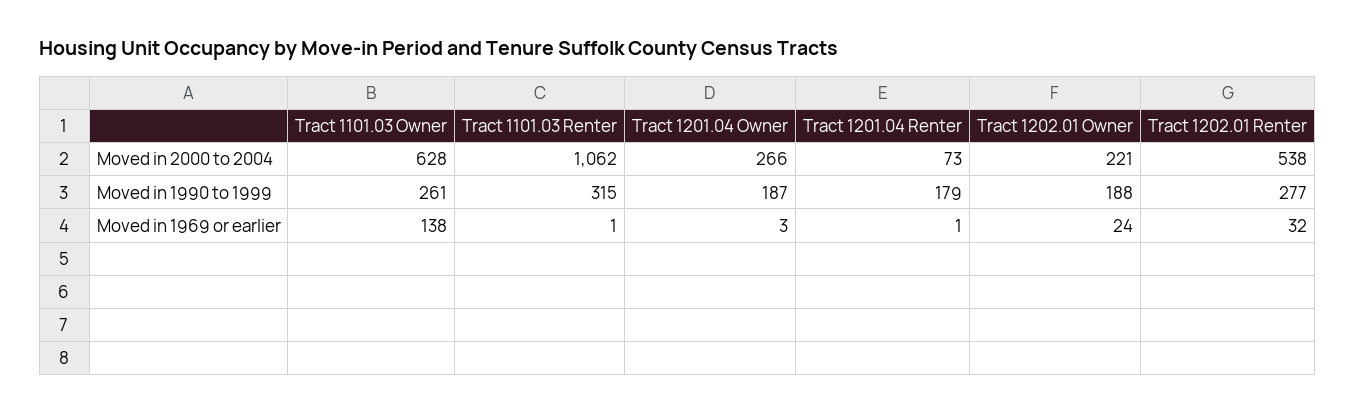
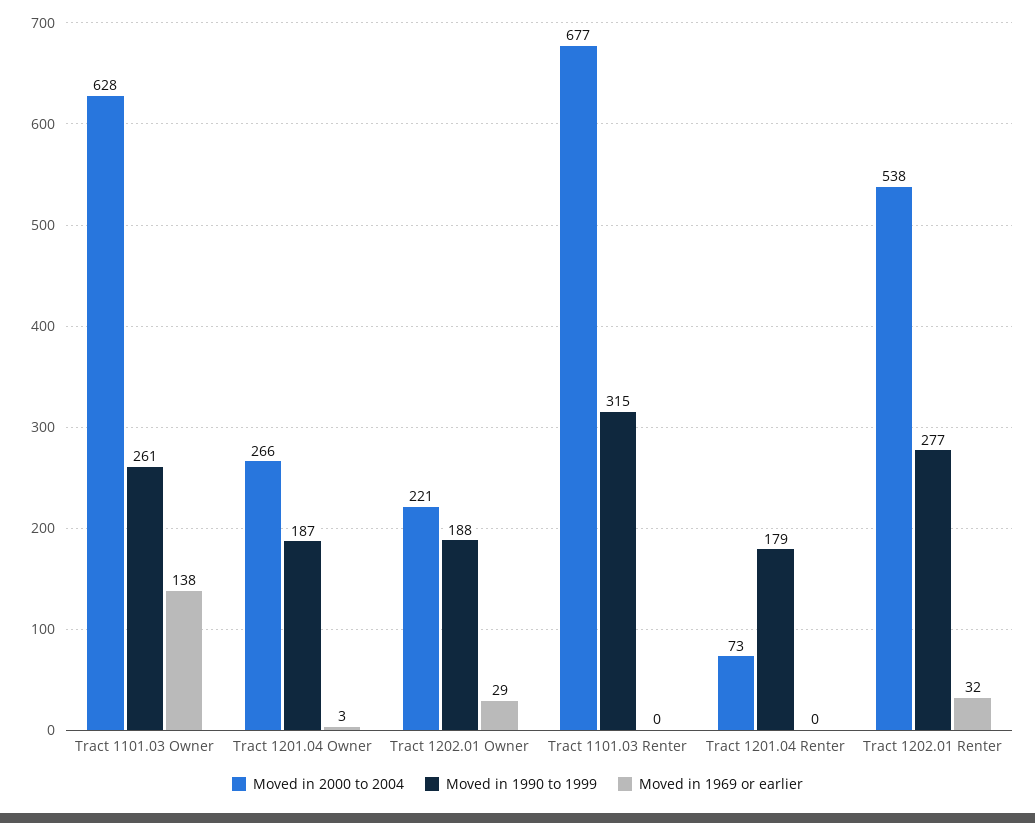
  {
    "Moved in 2000 to 2004": {
      "Tract 1101.03 Owner": 628,
-     "Tract 1101.03 Renter": 1062,
+     "Tract 1101.03 Renter": 677,
      "Tract 1201.04 Owner": 266,
      "Tract 1201.04 Renter": 73,
      "Tract 1202.01 Owner": 221,
      "Tract 1202.01 Renter": 538
    },
    "Moved in 1990 to 1999": {
      "Tract 1101.03 Owner": 261,
      "Tract 1101.03 Renter": 315,
      "Tract 1201.04 Owner": 187,
      "Tract 1201.04 Renter": 179,
      "Tract 1202.01 Owner": 188,
      "Tract 1202.01 Renter": 277
    },
    "Moved in 1969 or earlier": {
      "Tract 1101.03 Owner": 138,
-     "Tract 1101.03 Renter": 1,
+     "Tract 1101.03 Renter": 0,
      "Tract 1201.04 Owner": 3,
-     "Tract 1201.04 Renter": 1,
+     "Tract 1201.04 Renter": 0,
-     "Tract 1202.01 Owner": 24,
+     "Tract 1202.01 Owner": 29,
      "Tract 1202.01 Renter": 32
    }
  }

